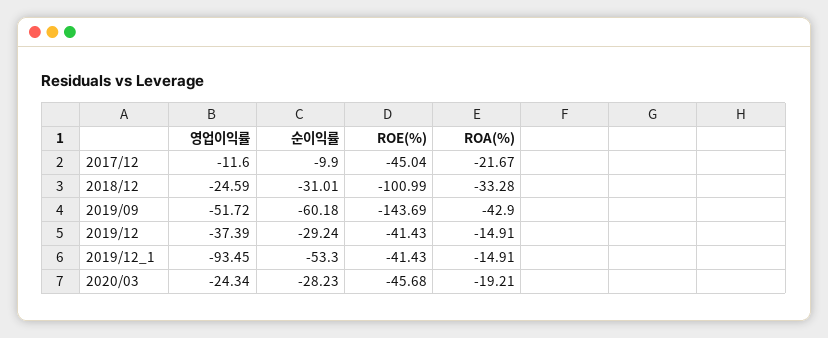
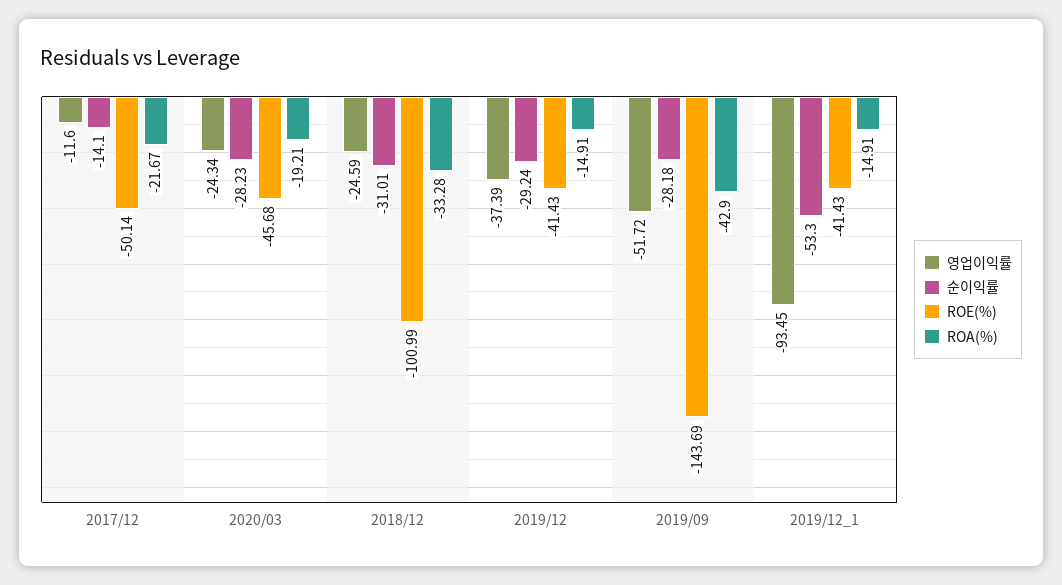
  {
    "영업이익률": {
      "2017/12": -11.6,
      "2018/12": -24.59,
      "2019/09": -51.72,
      "2019/12": -37.39,
      "2019/12_1": -93.45,
      "2020/03": -24.34
    },
    "순이익률": {
-     "2017/12": -9.9,
+     "2017/12": -14.1,
      "2018/12": -31.01,
-     "2019/09": -60.18,
+     "2019/09": -28.18,
      "2019/12": -29.24,
      "2019/12_1": -53.3,
      "2020/03": -28.23
    },
    "ROE(%)": {
-     "2017/12": -45.04,
+     "2017/12": -50.14,
      "2018/12": -100.99,
      "2019/09": -143.69,
      "2019/12": -41.43,
      "2019/12_1": -41.43,
      "2020/03": -45.68
    },
    "ROA(%)": {
      "2017/12": -21.67,
      "2018/12": -33.28,
      "2019/09": -42.9,
      "2019/12": -14.91,
      "2019/12_1": -14.91,
      "2020/03": -19.21
    }
  }

